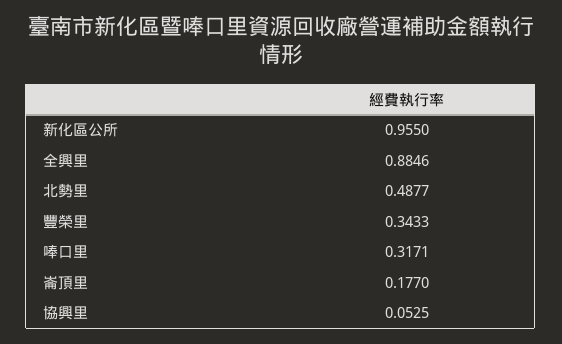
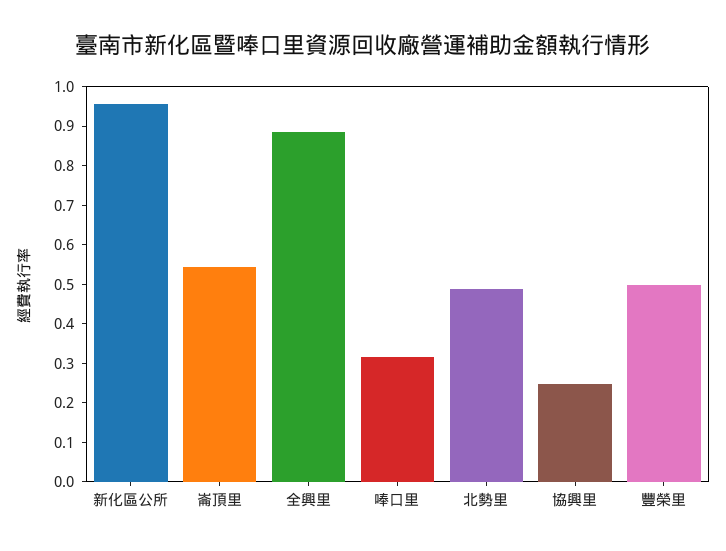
  {
    "新化區公所": 0.955,
    "全興里": 0.8846,
    "北勢里": 0.4877,
-   "豐榮里": 0.3433,
+   "豐榮里": 0.5,
    "唪口里": 0.3171,
-   "崙頂里": 0.177,
+   "崙頂里": 0.55,
-   "協興里": 0.0525
+   "協興里": 0.25
  }

